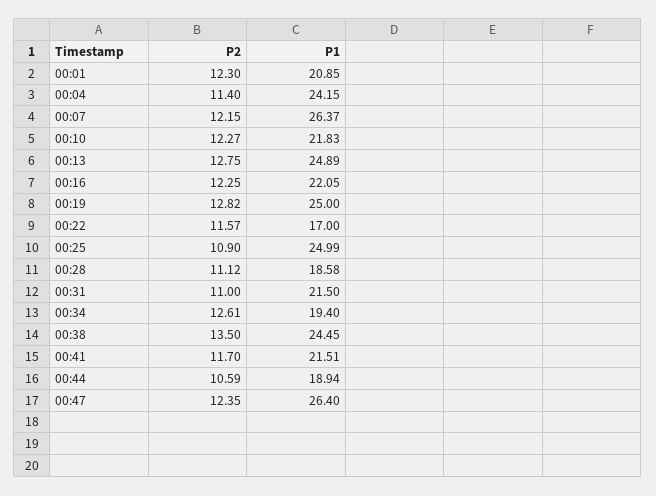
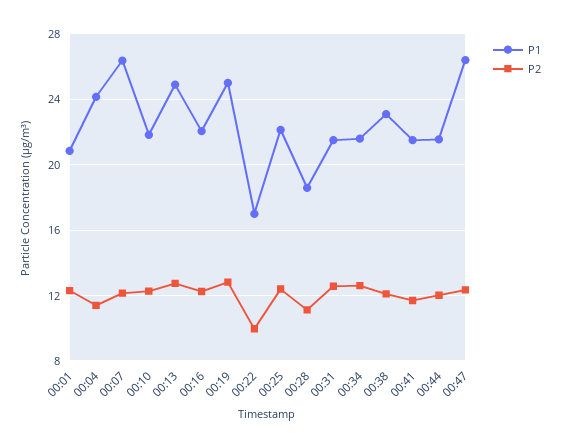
  {
    "P2": {
      "00:01": 12.3,
      "00:04": 11.4,
      "00:07": 12.15,
      "00:10": 12.27,
      "00:13": 12.75,
      "00:16": 12.25,
      "00:19": 12.82,
-     "00:22": 11.57,
+     "00:22": 10,
-     "00:25": 10.9,
+     "00:25": 12.5,
      "00:28": 11.12,
-     "00:31": 11,
+     "00:31": 12.5,
      "00:34": 12.61,
-     "00:38": 13.5,
+     "00:38": 12,
      "00:41": 11.7,
-     "00:44": 10.59,
+     "00:44": 12,
      "00:47": 12.35
    },
    "P1": {
      "00:01": 20.85,
      "00:04": 24.15,
      "00:07": 26.37,
      "00:10": 21.83,
      "00:13": 24.89,
      "00:16": 22.05,
      "00:19": 25,
      "00:22": 17,
-     "00:25": 24.99,
+     "00:25": 22,
      "00:28": 18.58,
      "00:31": 21.5,
-     "00:34": 19.4,
+     "00:34": 21.5,
-     "00:38": 24.45,
+     "00:38": 23,
      "00:41": 21.51,
-     "00:44": 18.94,
+     "00:44": 21.5,
      "00:47": 26.4
    }
  }

